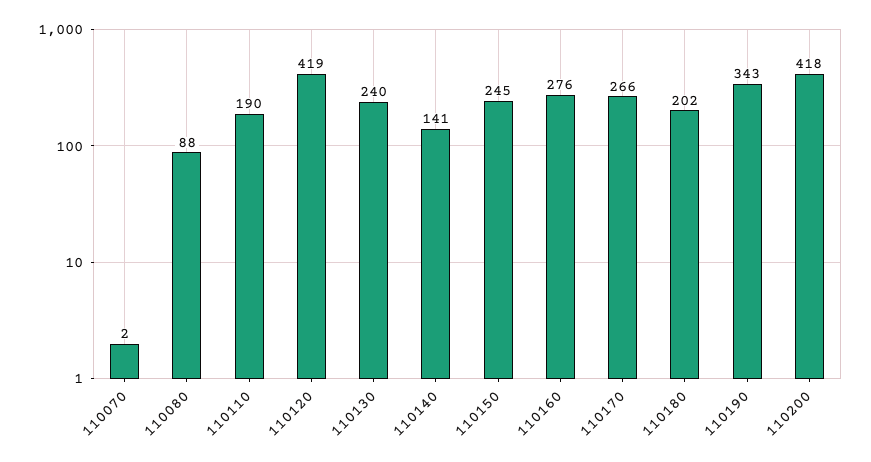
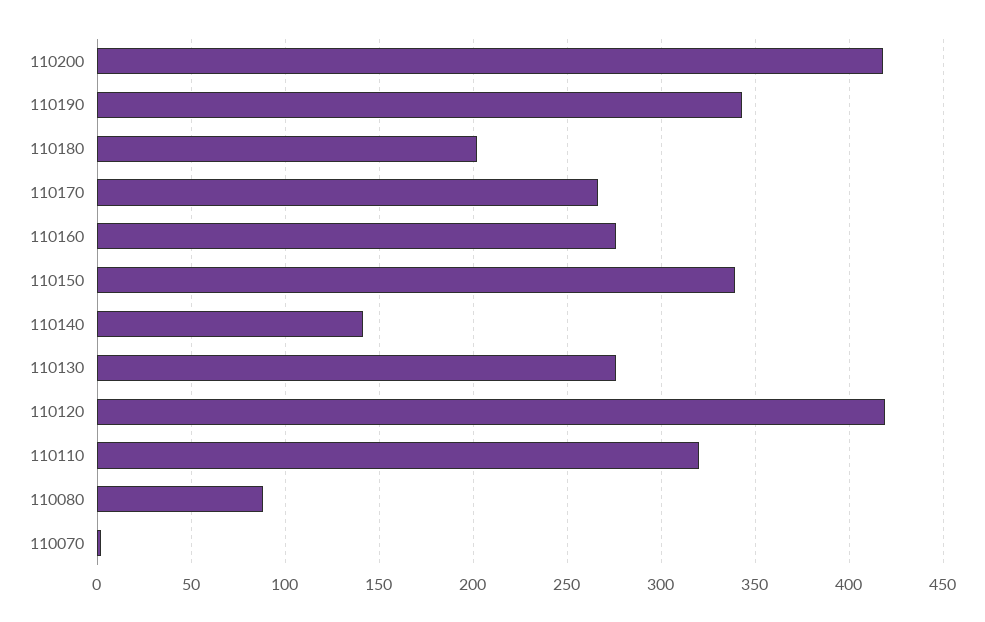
  {
    "110070": 2,
    "110080": 88,
-   "110110": 190,
+   "110110": 320,
    "110120": 419,
-   "110130": 240,
+   "110130": 275,
    "110140": 141,
-   "110150": 245,
+   "110150": 340,
    "110160": 276,
    "110170": 266,
    "110180": 202,
    "110190": 343,
    "110200": 418
  }

